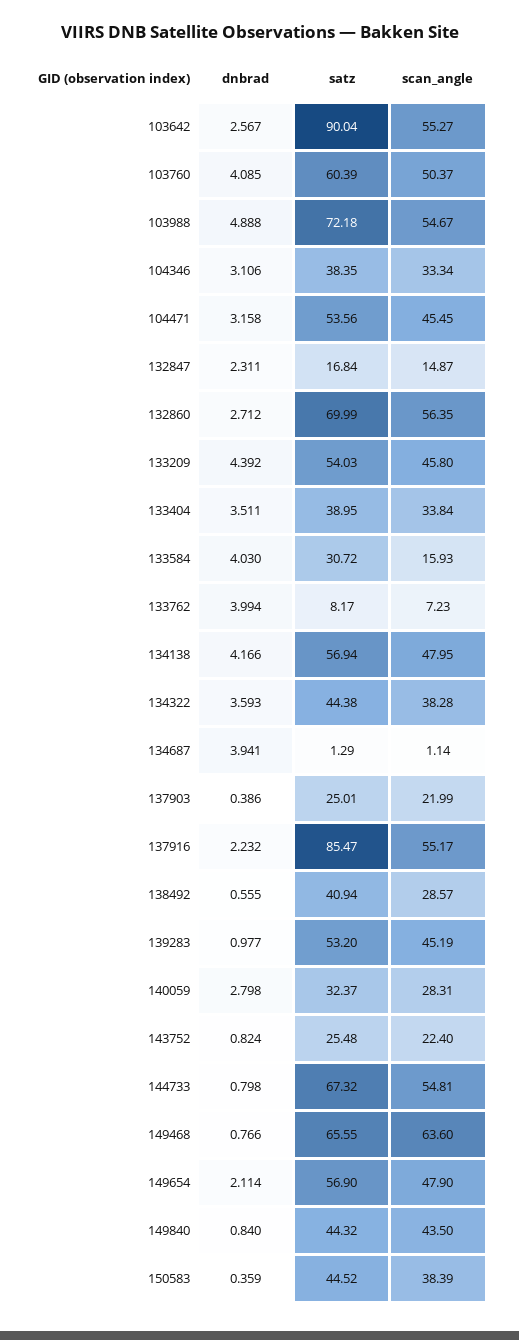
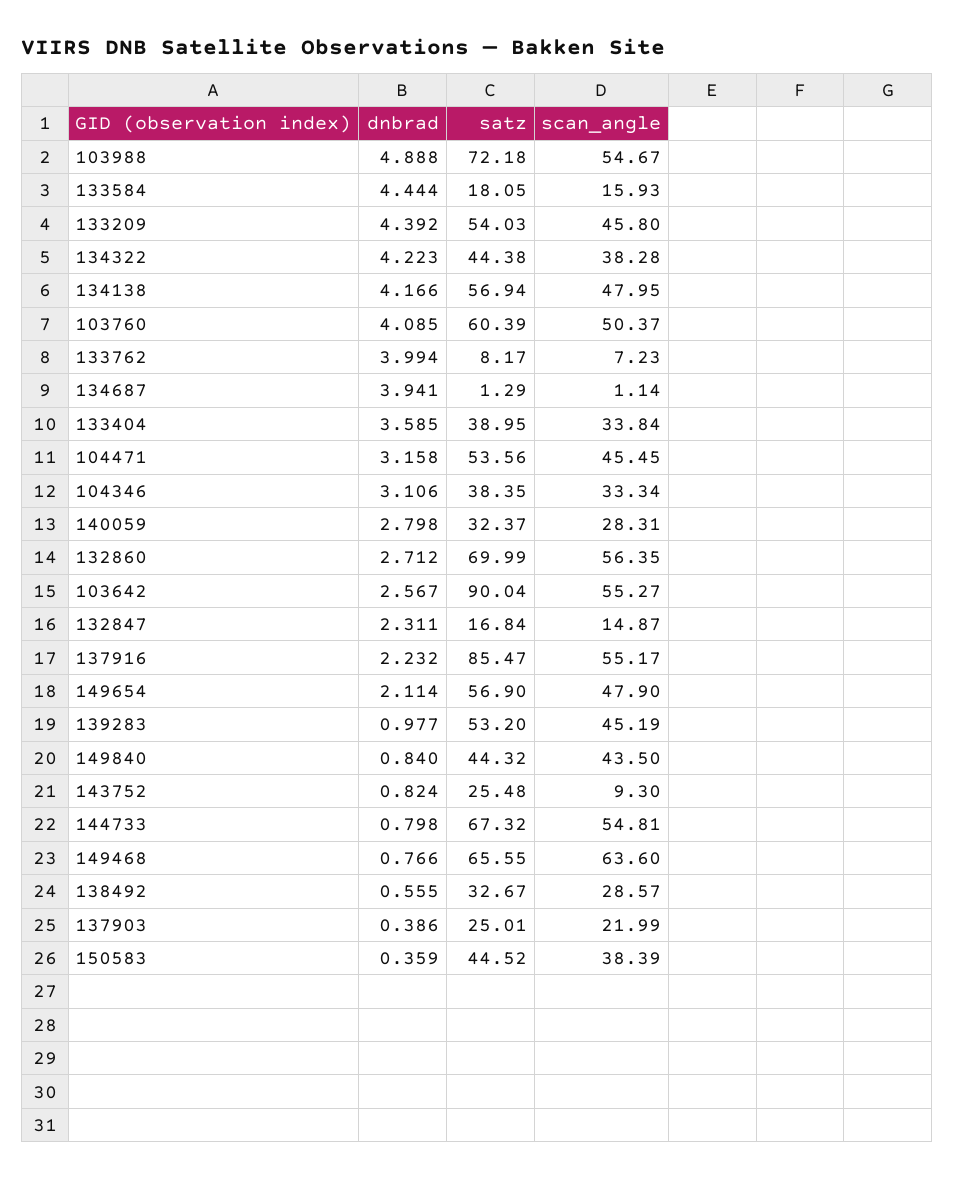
  {
    "dnbrad": {
      "103642": 2.567,
      "103760": 4.085,
      "103988": 4.888,
      "104346": 3.106,
      "104471": 3.158,
      "132847": 2.311,
      "132860": 2.712,
      "133209": 4.392,
-     "133404": 3.511,
+     "133404": 3.585,
-     "133584": 4.03,
+     "133584": 4.444,
      "133762": 3.994,
      "134138": 4.166,
-     "134322": 3.593,
+     "134322": 4.223,
      "134687": 3.941,
      "137903": 0.386,
      "137916": 2.232,
      "138492": 0.555,
      "139283": 0.977,
      "140059": 2.798,
      "143752": 0.824,
      "144733": 0.798,
      "149468": 0.766,
      "149654": 2.114,
      "149840": 0.84,
      "150583": 0.359
    },
    "satz": {
      "103642": 90.04,
      "103760": 60.39,
      "103988": 72.18,
      "104346": 38.35,
      "104471": 53.56,
      "132847": 16.84,
      "132860": 69.99,
      "133209": 54.03,
      "133404": 38.95,
-     "133584": 30.72,
+     "133584": 18.05,
      "133762": 8.17,
      "134138": 56.94,
      "134322": 44.38,
      "134687": 1.29,
      "137903": 25.01,
      "137916": 85.47,
-     "138492": 40.94,
+     "138492": 32.67,
      "139283": 53.2,
      "140059": 32.37,
      "143752": 25.48,
      "144733": 67.32,
      "149468": 65.55,
      "149654": 56.9,
      "149840": 44.32,
      "150583": 44.52
    },
    "scan_angle": {
      "103642": 55.27,
      "103760": 50.37,
      "103988": 54.67,
      "104346": 33.34,
      "104471": 45.45,
      "132847": 14.87,
      "132860": 56.35,
      "133209": 45.8,
      "133404": 33.84,
      "133584": 15.93,
      "133762": 7.23,
      "134138": 47.95,
      "134322": 38.28,
      "134687": 1.14,
      "137903": 21.99,
      "137916": 55.17,
      "138492": 28.57,
      "139283": 45.19,
      "140059": 28.31,
-     "143752": 22.4,
+     "143752": 9.3,
      "144733": 54.81,
      "149468": 63.6,
      "149654": 47.9,
      "149840": 43.5,
      "150583": 38.39
    }
  }

